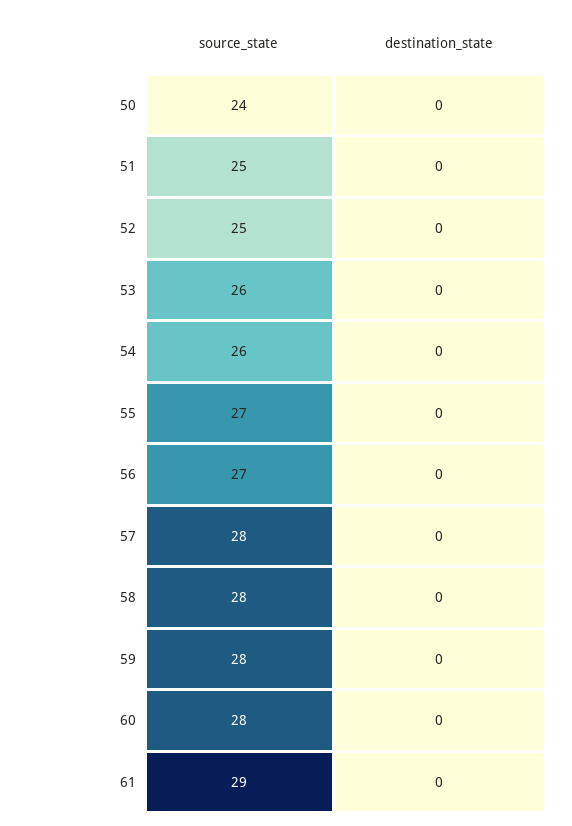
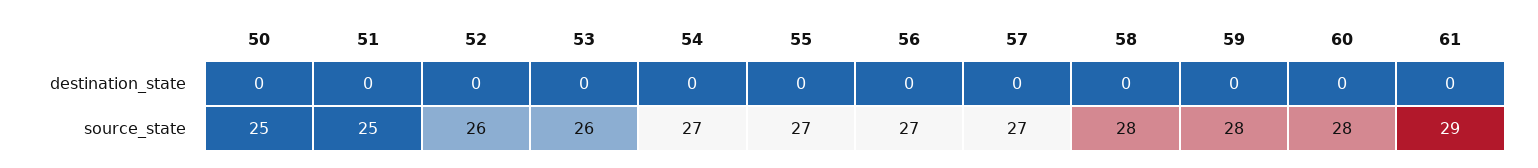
  {
    "source_state": {
-     "50": 24,
+     "50": 25,
      "51": 25,
-     "52": 25,
+     "52": 26,
      "53": 26,
-     "54": 26,
+     "54": 27,
      "55": 27,
      "56": 27,
-     "57": 28,
+     "57": 27,
      "58": 28,
      "59": 28,
      "60": 28,
      "61": 29
    },
    "destination_state": {
      "50": 0,
      "51": 0,
      "52": 0,
      "53": 0,
      "54": 0,
      "55": 0,
      "56": 0,
      "57": 0,
      "58": 0,
      "59": 0,
      "60": 0,
      "61": 0
    }
  }

